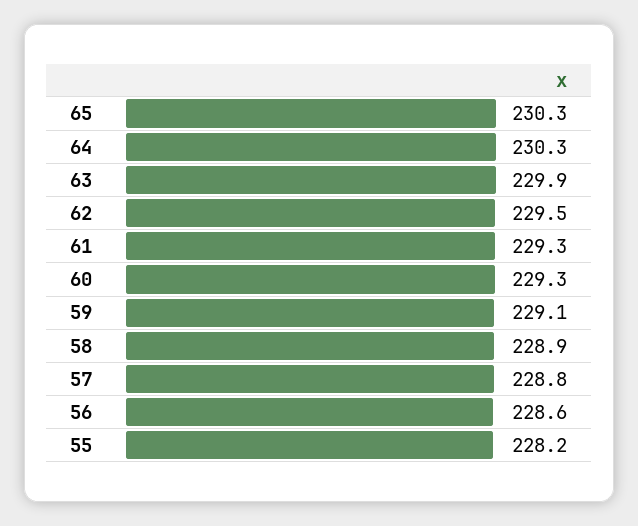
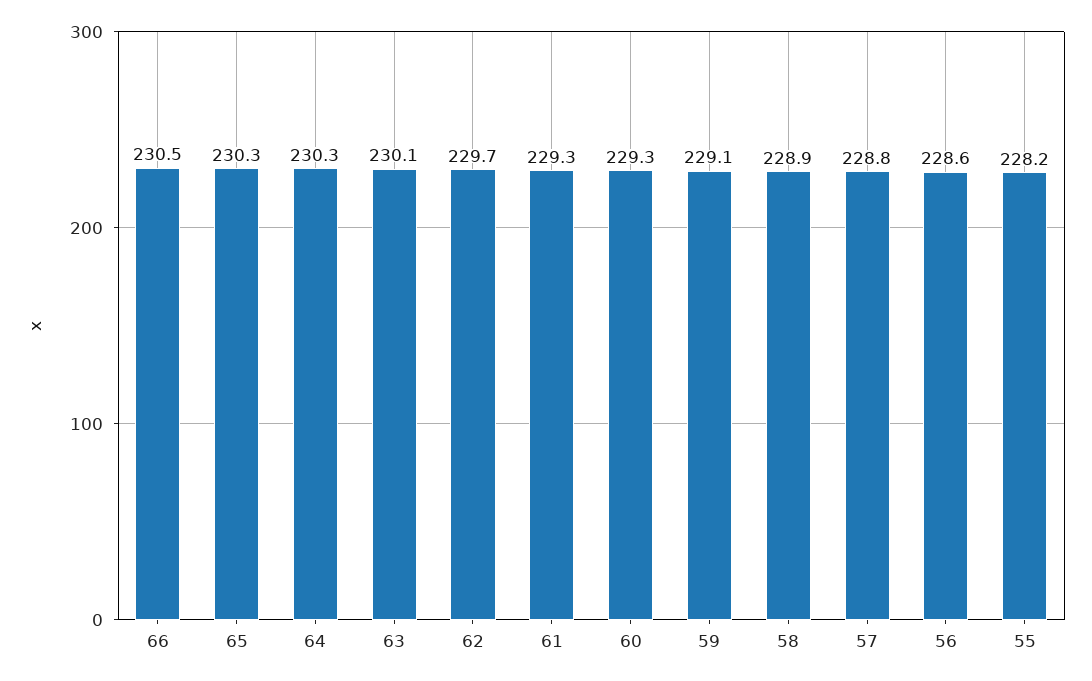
  {
    "65": 230.3,
    "64": 230.3,
-   "63": 229.9,
+   "63": 230.1,
-   "62": 229.5,
+   "62": 229.7,
    "61": 229.3,
    "60": 229.3,
    "59": 229.1,
    "58": 228.9,
    "57": 228.8,
    "56": 228.6,
-   "55": 228.2
+   "55": 228.2,
+   "66": 230.5
  }

